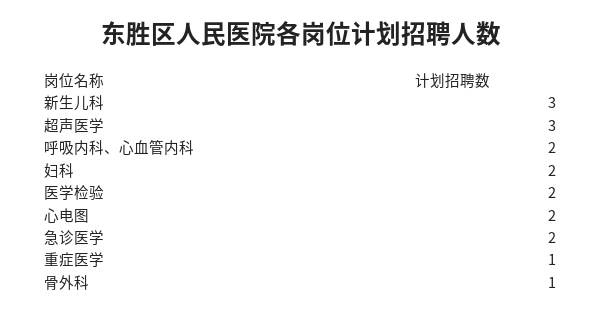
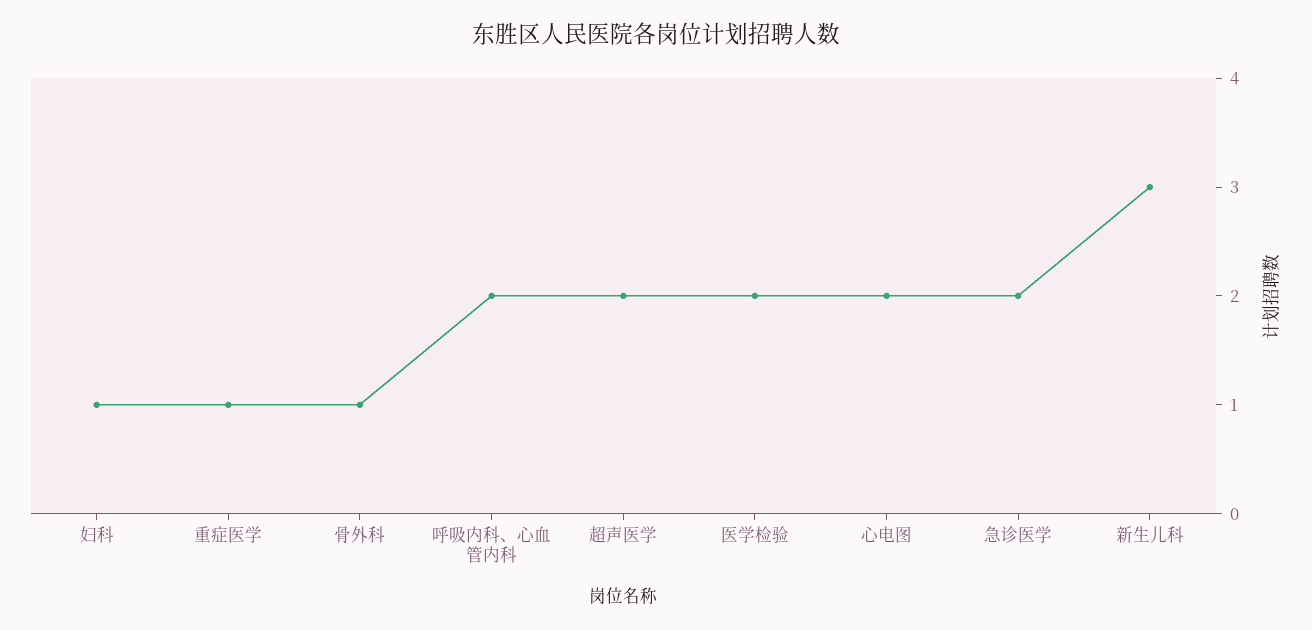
  {
    "新生儿科": 3,
-   "超声医学": 3,
+   "超声医学": 2,
    "呼吸内科、心血管内科": 2,
-   "妇科": 2,
+   "妇科": 1,
    "医学检验": 2,
    "心电图": 2,
    "急诊医学": 2,
    "重症医学": 1,
    "骨外科": 1
  }

